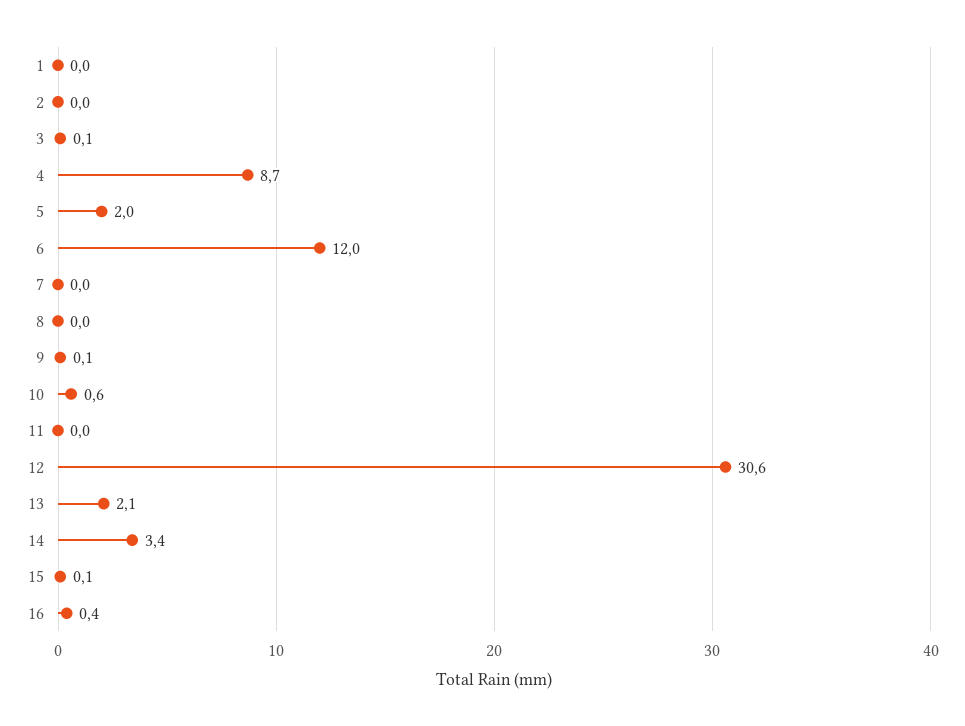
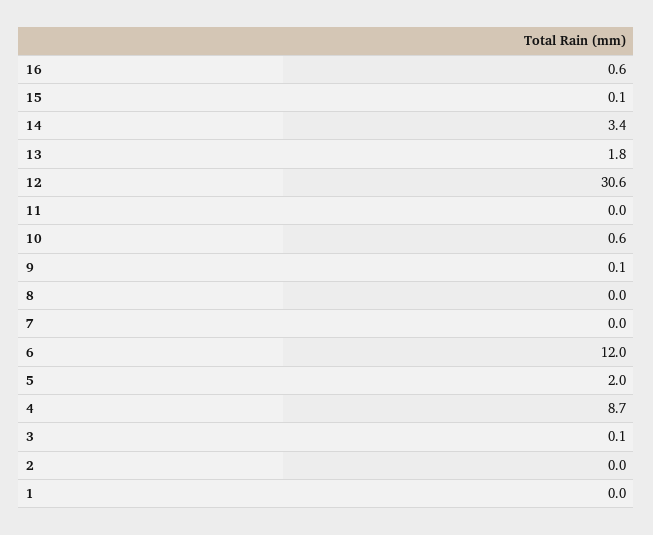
  {
    "1": 0,
    "2": 0,
    "3": 0.1,
    "4": 8.7,
    "5": 2,
    "6": 12,
    "7": 0,
    "8": 0,
    "9": 0.1,
    "10": 0.6,
    "11": 0,
    "12": 30.6,
-   "13": 2.1,
+   "13": 1.8,
    "14": 3.4,
    "15": 0.1,
-   "16": 0.4
+   "16": 0.6
  }

